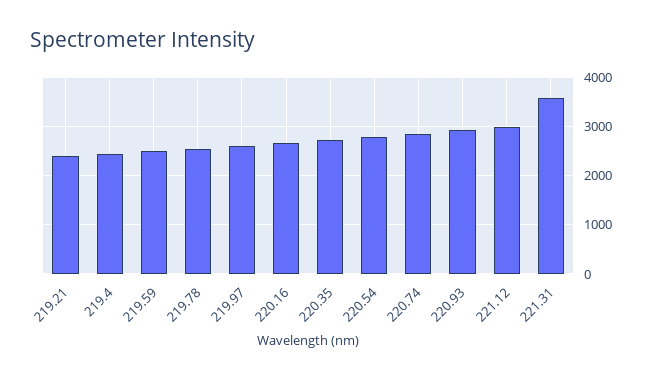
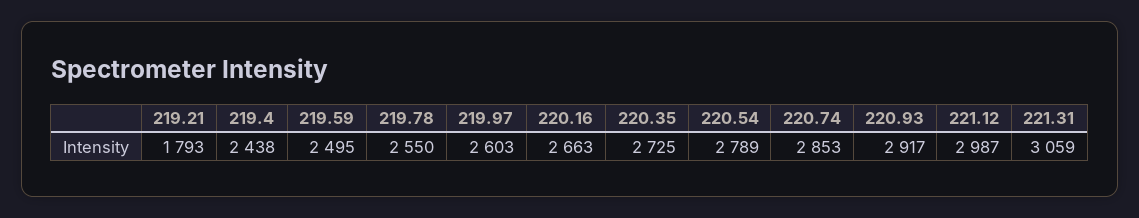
  {
-   "219.21": 2400,
+   "219.21": 1793,
    "219.4": 2438,
    "219.59": 2495,
    "219.78": 2550,
    "219.97": 2603,
    "220.16": 2663,
    "220.35": 2725,
    "220.54": 2789,
    "220.74": 2853,
    "220.93": 2917,
    "221.12": 2987,
-   "221.31": 3600
+   "221.31": 3059
  }

